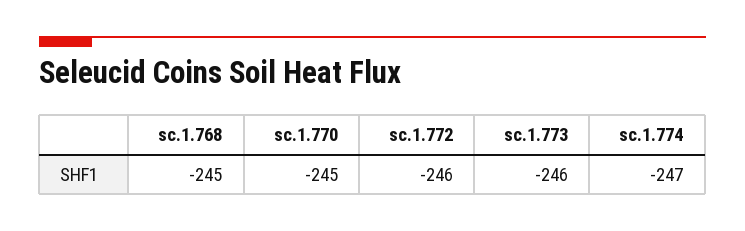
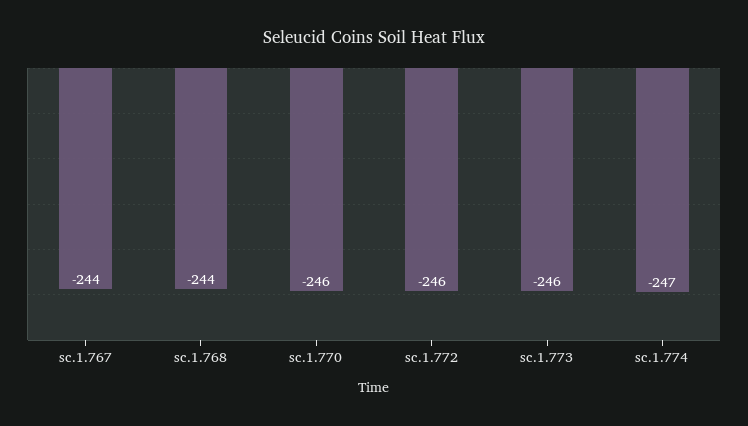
  {
-   "sc.1.768": -245,
+   "sc.1.768": -244,
-   "sc.1.770": -245,
+   "sc.1.770": -246,
    "sc.1.772": -246,
    "sc.1.773": -246,
-   "sc.1.774": -247
+   "sc.1.774": -247,
+   "sc.1.767": -244
  }

